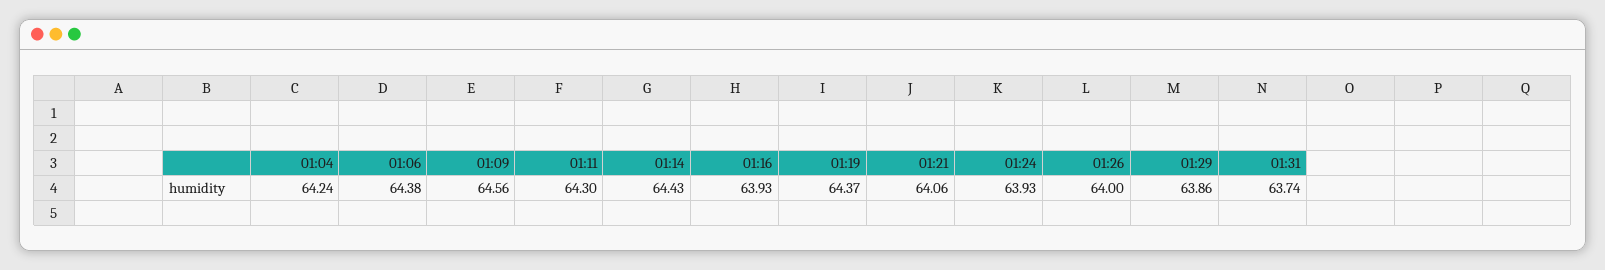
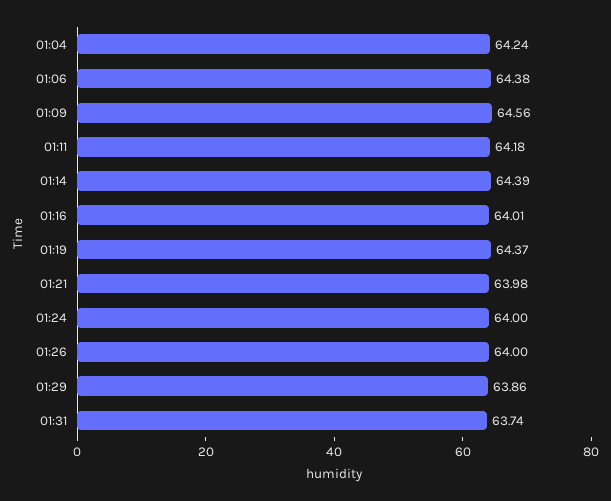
  {
    "01:04": 64.24,
    "01:06": 64.38,
    "01:09": 64.56,
-   "01:11": 64.3,
+   "01:11": 64.18,
-   "01:14": 64.43,
+   "01:14": 64.39,
-   "01:16": 63.93,
+   "01:16": 64.01,
    "01:19": 64.37,
-   "01:21": 64.06,
+   "01:21": 63.98,
-   "01:24": 63.93,
+   "01:24": 64,
    "01:26": 64,
    "01:29": 63.86,
    "01:31": 63.74
  }

